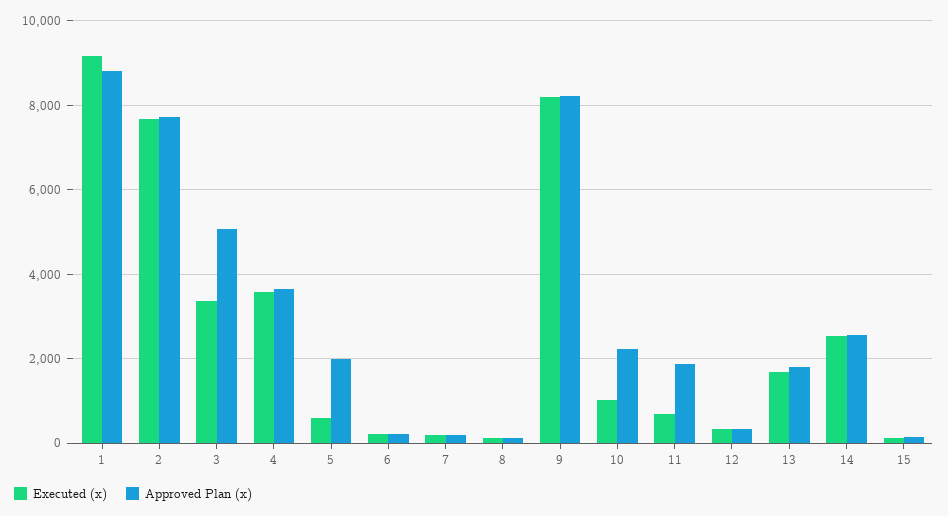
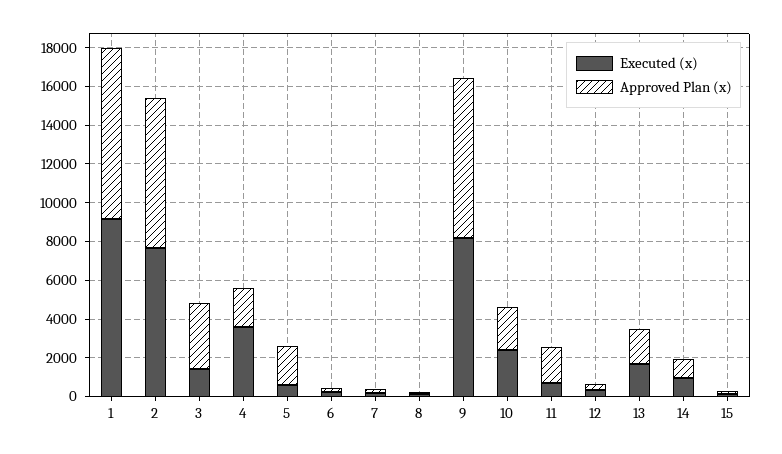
  {
    "Executed (x)": {
      "1": 9200,
      "2": 7600,
-     "3": 3400,
+     "3": 1500,
      "4": 3600,
      "5": 600,
      "6": 200,
      "7": 200,
      "8": 200,
      "9": 8200,
-     "10": 1000,
+     "10": 2500,
      "11": 600,
      "12": 400,
      "13": 1600,
-     "14": 2600,
+     "14": 1000,
      "15": 200
    },
    "Approved Plan (x)": {
      "1": 8800,
      "2": 7800,
-     "3": 5000,
+     "3": 3500,
-     "4": 3600,
+     "4": 2000,
      "5": 2000,
      "6": 200,
      "7": 200,
      "8": 200,
      "9": 8200,
      "10": 2200,
      "11": 1800,
      "12": 400,
      "13": 1800,
-     "14": 2600,
+     "14": 1000,
      "15": 200
    }
  }

